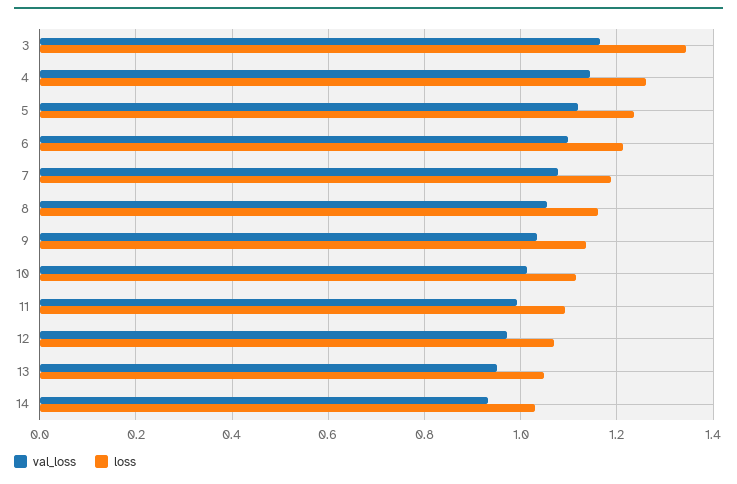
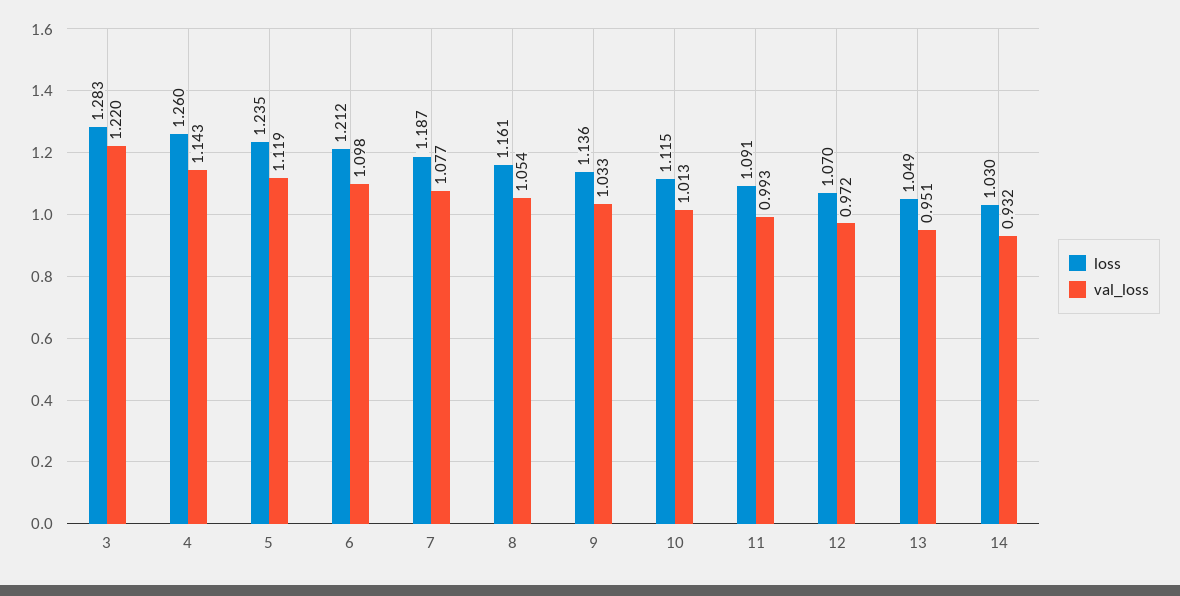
  {
    "val_loss": {
-     "3": 1.16,
+     "3": 1.22,
      "4": 1.143,
      "5": 1.119,
      "6": 1.098,
      "7": 1.077,
      "8": 1.054,
      "9": 1.033,
      "10": 1.013,
      "11": 0.993,
      "12": 0.972,
      "13": 0.951,
      "14": 0.932
    },
    "loss": {
-     "3": 1.34,
+     "3": 1.283,
      "4": 1.26,
      "5": 1.235,
      "6": 1.212,
      "7": 1.187,
      "8": 1.161,
      "9": 1.136,
      "10": 1.115,
      "11": 1.091,
      "12": 1.07,
      "13": 1.049,
      "14": 1.03
    }
  }

